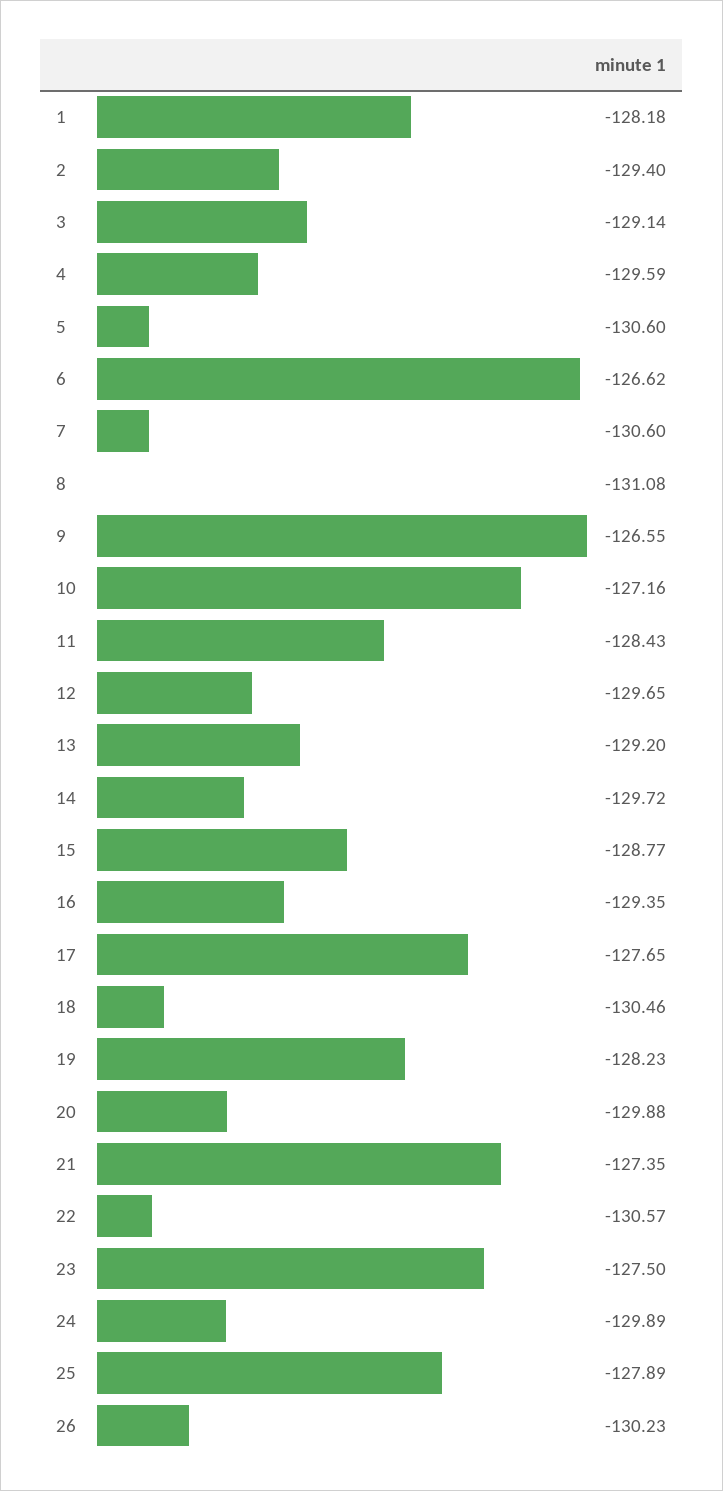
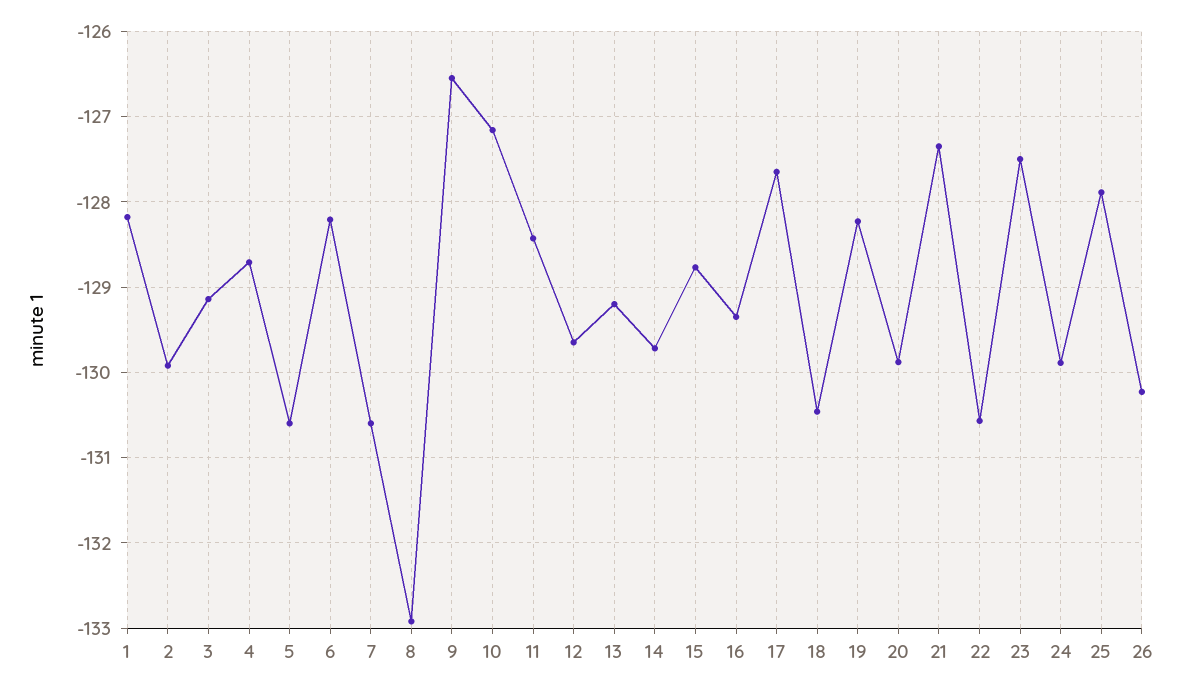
  {
    "1": -128.18,
-   "2": -129.4,
+   "2": -129.9,
    "3": -129.14,
-   "4": -129.59,
+   "4": -128.7,
    "5": -130.6,
-   "6": -126.62,
+   "6": -128.2,
    "7": -130.6,
-   "8": -131.08,
+   "8": -132.9,
    "9": -126.55,
    "10": -127.16,
    "11": -128.43,
    "12": -129.65,
    "13": -129.2,
    "14": -129.72,
    "15": -128.77,
    "16": -129.35,
    "17": -127.65,
    "18": -130.46,
    "19": -128.23,
    "20": -129.88,
    "21": -127.35,
    "22": -130.57,
    "23": -127.5,
    "24": -129.89,
    "25": -127.89,
    "26": -130.23
  }

